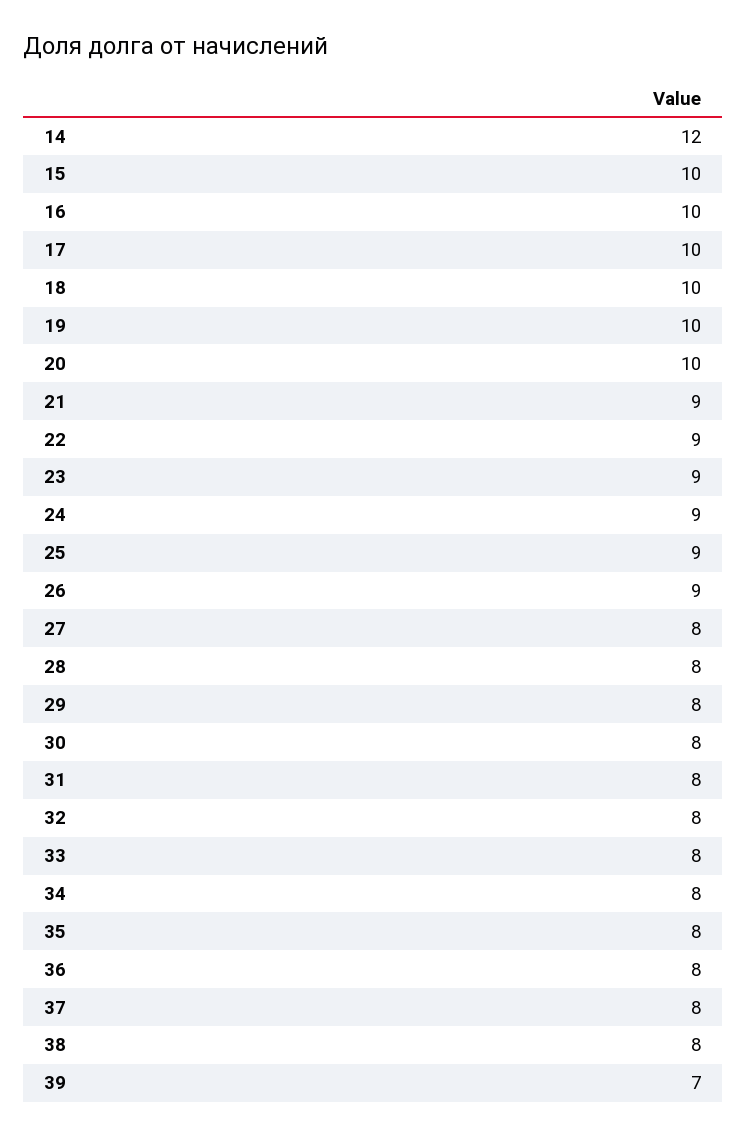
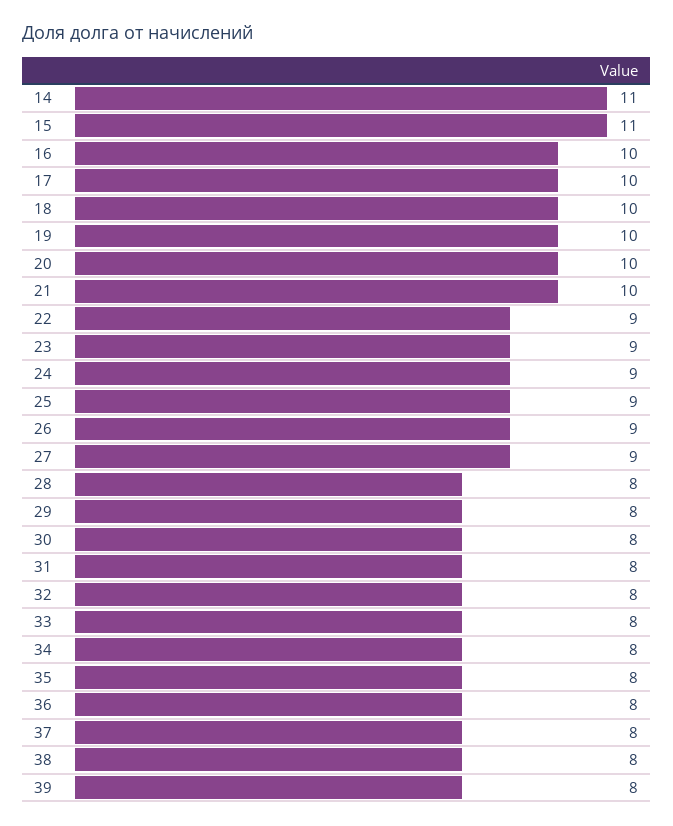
  {
-   "14": 12,
+   "14": 11,
-   "15": 10,
+   "15": 11,
    "16": 10,
    "17": 10,
    "18": 10,
    "19": 10,
    "20": 10,
-   "21": 9,
+   "21": 10,
    "22": 9,
    "23": 9,
    "24": 9,
    "25": 9,
    "26": 9,
-   "27": 8,
+   "27": 9,
    "28": 8,
    "29": 8,
    "30": 8,
    "31": 8,
    "32": 8,
    "33": 8,
    "34": 8,
    "35": 8,
    "36": 8,
    "37": 8,
    "38": 8,
-   "39": 7
+   "39": 8
  }

